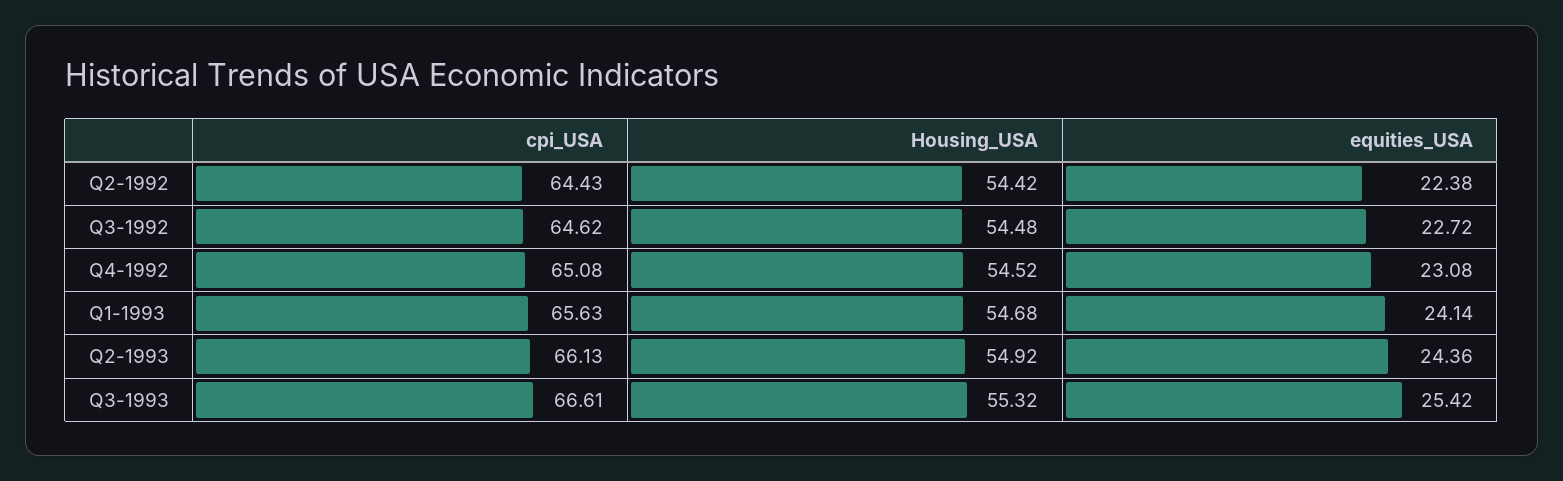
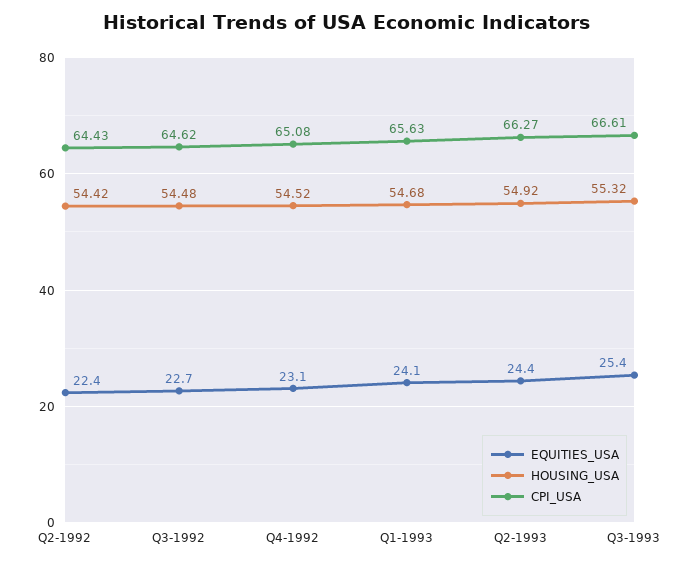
  {
    "cpi_USA": {
      "Q2-1992": 64.43,
      "Q3-1992": 64.62,
      "Q4-1992": 65.08,
      "Q1-1993": 65.63,
-     "Q2-1993": 66.13,
+     "Q2-1993": 66.27,
      "Q3-1993": 66.61
    },
    "Housing_USA": {
      "Q2-1992": 54.42,
      "Q3-1992": 54.48,
      "Q4-1992": 54.52,
      "Q1-1993": 54.68,
      "Q2-1993": 54.92,
      "Q3-1993": 55.32
    },
    "equities_USA": {
      "Q2-1992": 22.38,
      "Q3-1992": 22.72,
      "Q4-1992": 23.08,
      "Q1-1993": 24.14,
      "Q2-1993": 24.36,
      "Q3-1993": 25.42
    }
  }

